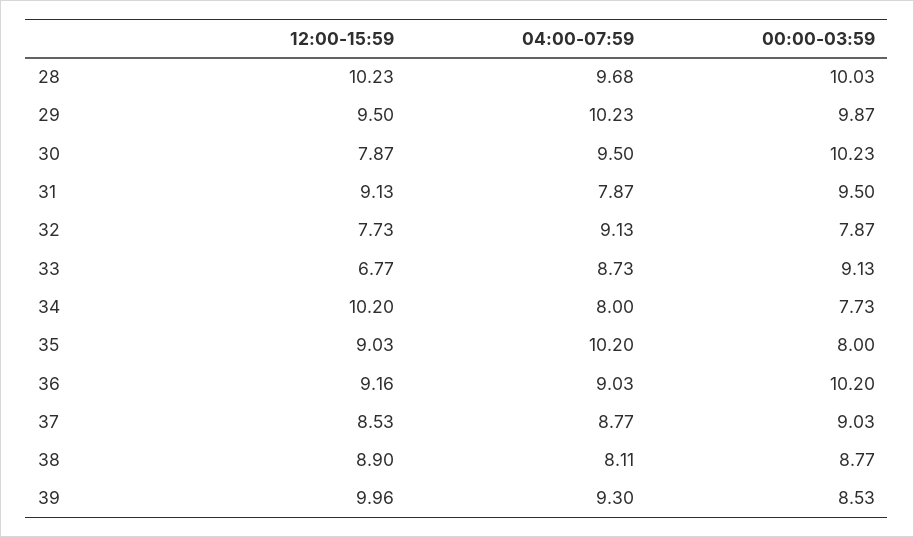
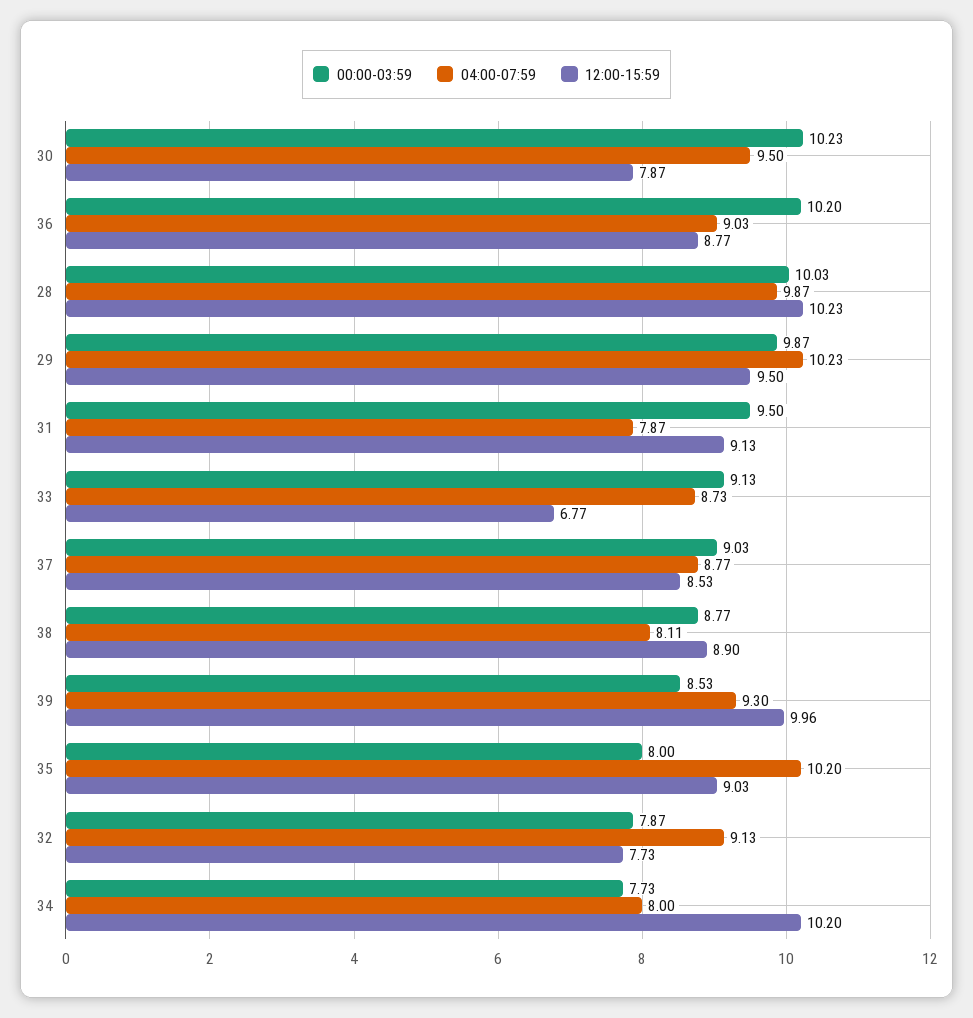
  {
    "12:00-15:59": {
      "28": 10.23,
      "29": 9.5,
      "30": 7.87,
      "31": 9.13,
      "32": 7.73,
      "33": 6.77,
      "34": 10.2,
      "35": 9.03,
-     "36": 9.16,
+     "36": 8.77,
      "37": 8.53,
      "38": 8.9,
      "39": 9.96
    },
    "04:00-07:59": {
-     "28": 9.68,
+     "28": 9.87,
      "29": 10.23,
      "30": 9.5,
      "31": 7.87,
      "32": 9.13,
      "33": 8.73,
      "34": 8,
      "35": 10.2,
      "36": 9.03,
      "37": 8.77,
      "38": 8.11,
      "39": 9.3
    },
    "00:00-03:59": {
      "28": 10.03,
      "29": 9.87,
      "30": 10.23,
      "31": 9.5,
      "32": 7.87,
      "33": 9.13,
      "34": 7.73,
      "35": 8,
      "36": 10.2,
      "37": 9.03,
      "38": 8.77,
      "39": 8.53
    }
  }

